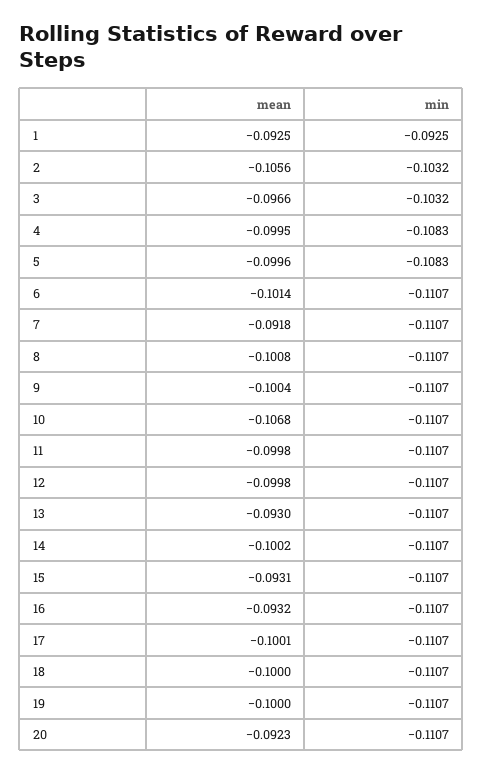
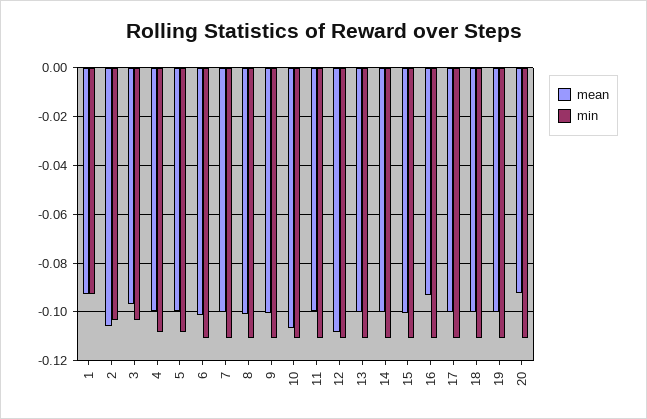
  {
    "mean": {
      "1": -0.0925,
      "2": -0.1056,
      "3": -0.0966,
      "4": -0.0995,
      "5": -0.0996,
      "6": -0.1014,
-     "7": -0.0918,
+     "7": -0.1,
      "8": -0.1008,
      "9": -0.1004,
      "10": -0.1068,
      "11": -0.0998,
-     "12": -0.0998,
+     "12": -0.1075,
-     "13": -0.093,
+     "13": -0.1,
      "14": -0.1002,
-     "15": -0.0931,
+     "15": -0.1,
      "16": -0.0932,
      "17": -0.1001,
      "18": -0.1,
      "19": -0.1,
      "20": -0.0923
    },
    "min": {
      "1": -0.0925,
      "2": -0.1032,
      "3": -0.1032,
      "4": -0.1083,
      "5": -0.1083,
      "6": -0.1107,
      "7": -0.1107,
      "8": -0.1107,
      "9": -0.1107,
      "10": -0.1107,
      "11": -0.1107,
      "12": -0.1107,
      "13": -0.1107,
      "14": -0.1107,
      "15": -0.1107,
      "16": -0.1107,
      "17": -0.1107,
      "18": -0.1107,
      "19": -0.1107,
      "20": -0.1107
    }
  }

